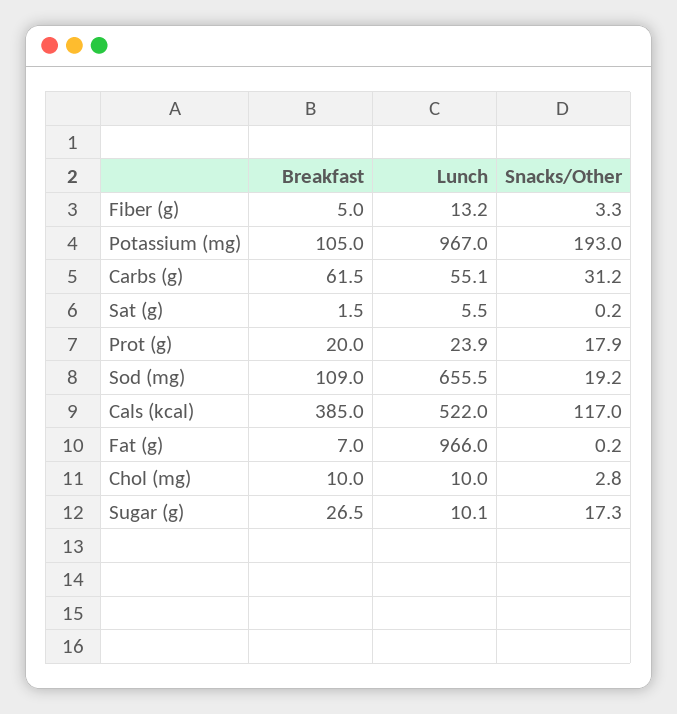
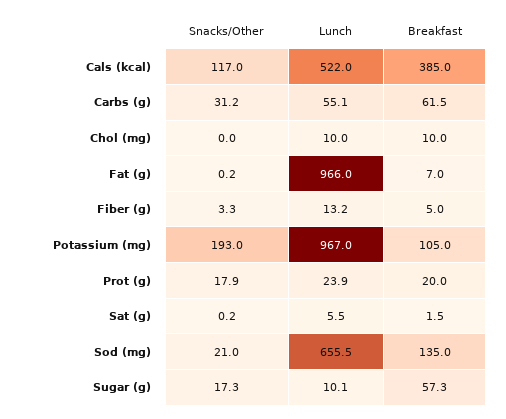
  {
    "Breakfast": {
      "Fiber (g)": 5,
      "Potassium (mg)": 105,
      "Carbs (g)": 61.5,
      "Sat (g)": 1.5,
      "Prot (g)": 20,
-     "Sod (mg)": 109,
+     "Sod (mg)": 135,
      "Cals (kcal)": 385,
      "Fat (g)": 7,
      "Chol (mg)": 10,
-     "Sugar (g)": 26.5
+     "Sugar (g)": 57.3
    },
    "Lunch": {
      "Fiber (g)": 13.2,
      "Potassium (mg)": 967,
      "Carbs (g)": 55.1,
      "Sat (g)": 5.5,
      "Prot (g)": 23.9,
      "Sod (mg)": 655.5,
      "Cals (kcal)": 522,
      "Fat (g)": 966,
      "Chol (mg)": 10,
      "Sugar (g)": 10.1
    },
    "Snacks/Other": {
      "Fiber (g)": 3.3,
      "Potassium (mg)": 193,
      "Carbs (g)": 31.2,
      "Sat (g)": 0.2,
      "Prot (g)": 17.9,
-     "Sod (mg)": 19.2,
+     "Sod (mg)": 21,
      "Cals (kcal)": 117,
      "Fat (g)": 0.2,
-     "Chol (mg)": 2.8,
+     "Chol (mg)": 0,
      "Sugar (g)": 17.3
    }
  }

